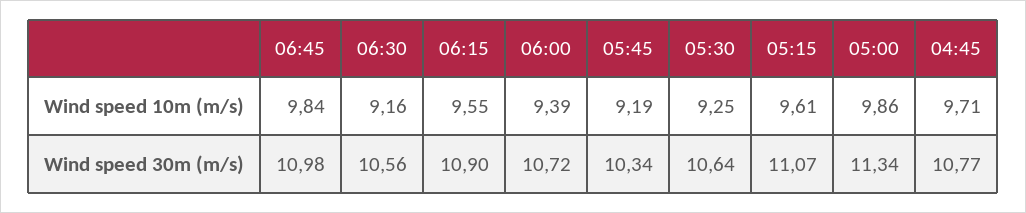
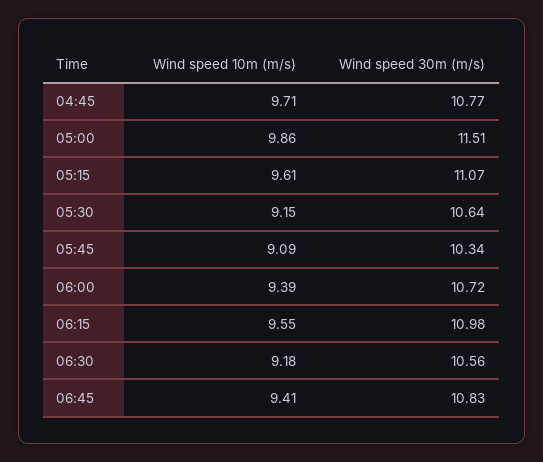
  {
    "06:45": {
-     "Wind speed 10m (m/s)": 9.84,
+     "Wind speed 10m (m/s)": 9.41,
-     "Wind speed 30m (m/s)": 10.98
+     "Wind speed 30m (m/s)": 10.83
    },
    "06:30": {
-     "Wind speed 10m (m/s)": 9.16,
+     "Wind speed 10m (m/s)": 9.18,
      "Wind speed 30m (m/s)": 10.56
    },
    "06:15": {
      "Wind speed 10m (m/s)": 9.55,
-     "Wind speed 30m (m/s)": 10.9
+     "Wind speed 30m (m/s)": 10.98
    },
    "06:00": {
      "Wind speed 10m (m/s)": 9.39,
      "Wind speed 30m (m/s)": 10.72
    },
    "05:45": {
-     "Wind speed 10m (m/s)": 9.19,
+     "Wind speed 10m (m/s)": 9.09,
      "Wind speed 30m (m/s)": 10.34
    },
    "05:30": {
-     "Wind speed 10m (m/s)": 9.25,
+     "Wind speed 10m (m/s)": 9.15,
      "Wind speed 30m (m/s)": 10.64
    },
    "05:15": {
      "Wind speed 10m (m/s)": 9.61,
      "Wind speed 30m (m/s)": 11.07
    },
    "05:00": {
      "Wind speed 10m (m/s)": 9.86,
-     "Wind speed 30m (m/s)": 11.34
+     "Wind speed 30m (m/s)": 11.51
    },
    "04:45": {
      "Wind speed 10m (m/s)": 9.71,
      "Wind speed 30m (m/s)": 10.77
    }
  }

